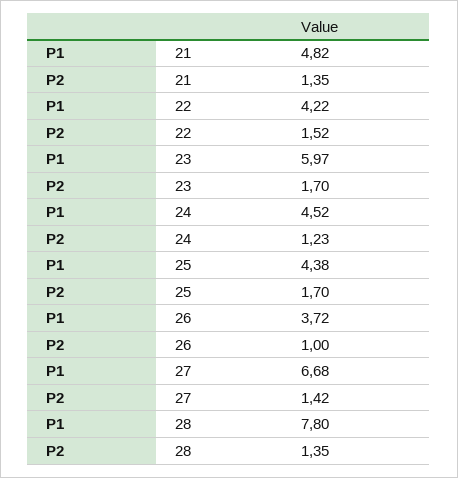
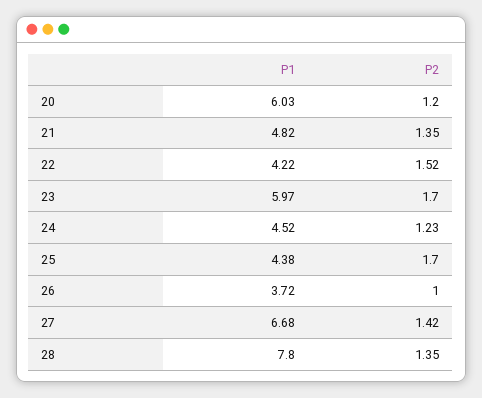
  {
    "P1": {
      "21": 4.82,
      "22": 4.22,
      "23": 5.97,
      "24": 4.52,
      "25": 4.38,
      "26": 3.72,
      "27": 6.68,
-     "28": 7.8
+     "28": 7.8,
+     "20": 6.03
    },
    "P2": {
      "21": 1.35,
      "22": 1.52,
      "23": 1.7,
      "24": 1.23,
      "25": 1.7,
      "26": 1,
      "27": 1.42,
-     "28": 1.35
+     "28": 1.35,
+     "20": 1.2
    }
  }

